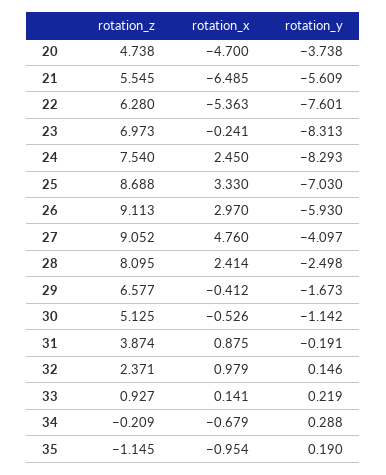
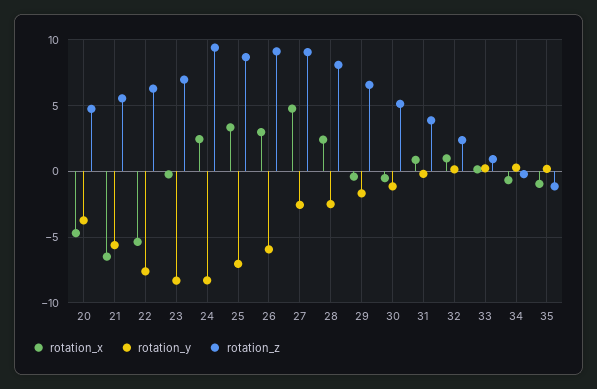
  {
    "rotation_z": {
      "20": 4.738,
      "21": 5.545,
      "22": 6.28,
      "23": 6.973,
-     "24": 7.54,
+     "24": 9.5,
      "25": 8.688,
      "26": 9.113,
      "27": 9.052,
      "28": 8.095,
      "29": 6.577,
      "30": 5.125,
      "31": 3.874,
      "32": 2.371,
      "33": 0.927,
      "34": -0.209,
      "35": -1.145
    },
    "rotation_x": {
      "20": -4.7,
      "21": -6.485,
      "22": -5.363,
      "23": -0.241,
      "24": 2.45,
      "25": 3.33,
      "26": 2.97,
      "27": 4.76,
      "28": 2.414,
      "29": -0.412,
      "30": -0.526,
      "31": 0.875,
      "32": 0.979,
      "33": 0.141,
      "34": -0.679,
      "35": -0.954
    },
    "rotation_y": {
      "20": -3.738,
      "21": -5.609,
      "22": -7.601,
      "23": -8.313,
      "24": -8.293,
      "25": -7.03,
      "26": -5.93,
-     "27": -4.097,
+     "27": -2.5,
      "28": -2.498,
      "29": -1.673,
      "30": -1.142,
      "31": -0.191,
      "32": 0.146,
      "33": 0.219,
      "34": 0.288,
      "35": 0.19
    }
  }

